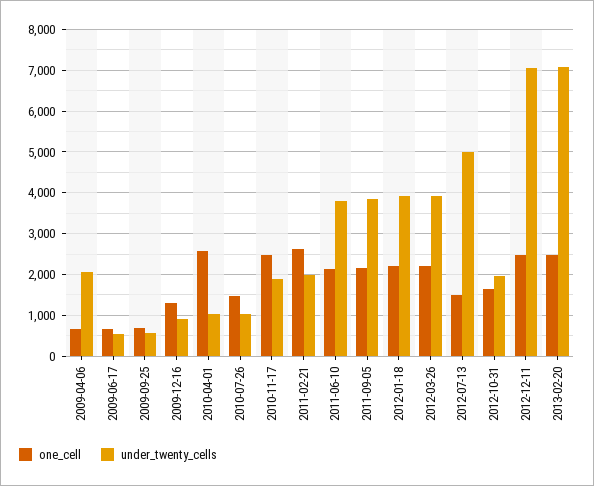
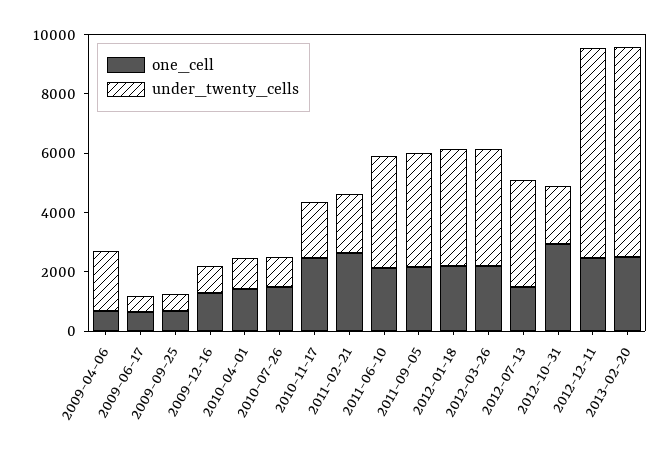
  {
    "one_cell": {
      "2009-04-06": 600,
      "2009-06-17": 600,
      "2009-09-25": 600,
      "2009-12-16": 1400,
-     "2010-04-01": 2600,
+     "2010-04-01": 1500,
      "2010-07-26": 1400,
      "2010-11-17": 2400,
      "2011-02-21": 2600,
      "2011-06-10": 2200,
      "2011-09-05": 2200,
      "2012-01-18": 2200,
      "2012-03-26": 2200,
      "2012-07-13": 1600,
-     "2012-10-31": 1600,
+     "2012-10-31": 3000,
      "2012-12-11": 2400,
      "2013-02-20": 2400
    },
    "under_twenty_cells": {
      "2009-04-06": 2000,
      "2009-06-17": 600,
      "2009-09-25": 600,
      "2009-12-16": 1000,
      "2010-04-01": 1000,
      "2010-07-26": 1000,
      "2010-11-17": 1800,
      "2011-02-21": 2000,
      "2011-06-10": 3800,
      "2011-09-05": 3800,
      "2012-01-18": 4000,
      "2012-03-26": 4000,
-     "2012-07-13": 5000,
+     "2012-07-13": 3500,
      "2012-10-31": 2000,
      "2012-12-11": 7000,
      "2013-02-20": 7000
    }
  }

